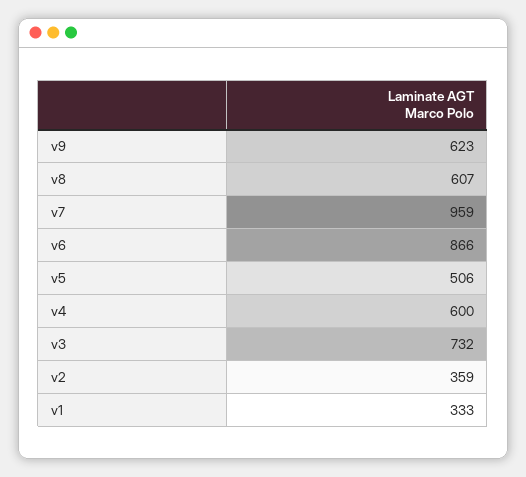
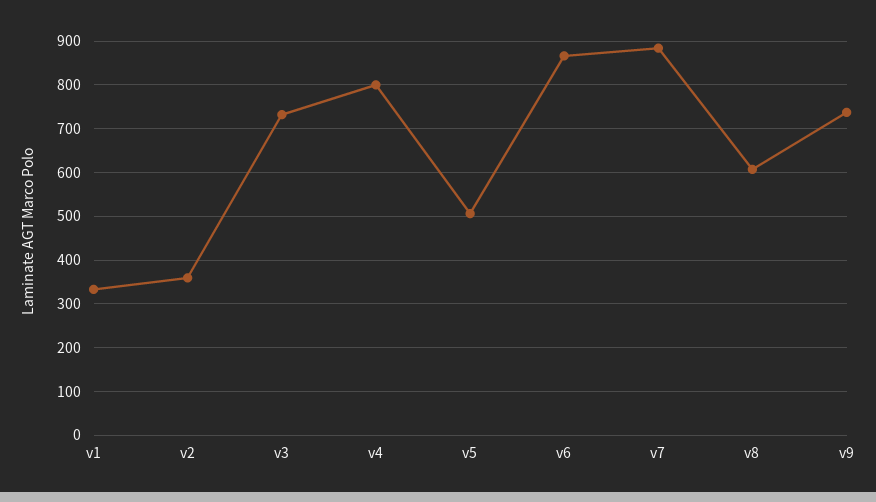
  {
-   "v9": 623,
+   "v9": 740,
    "v8": 607,
-   "v7": 959,
+   "v7": 880,
    "v6": 866,
    "v5": 506,
-   "v4": 600,
+   "v4": 800,
    "v3": 732,
    "v2": 359,
    "v1": 333
  }

